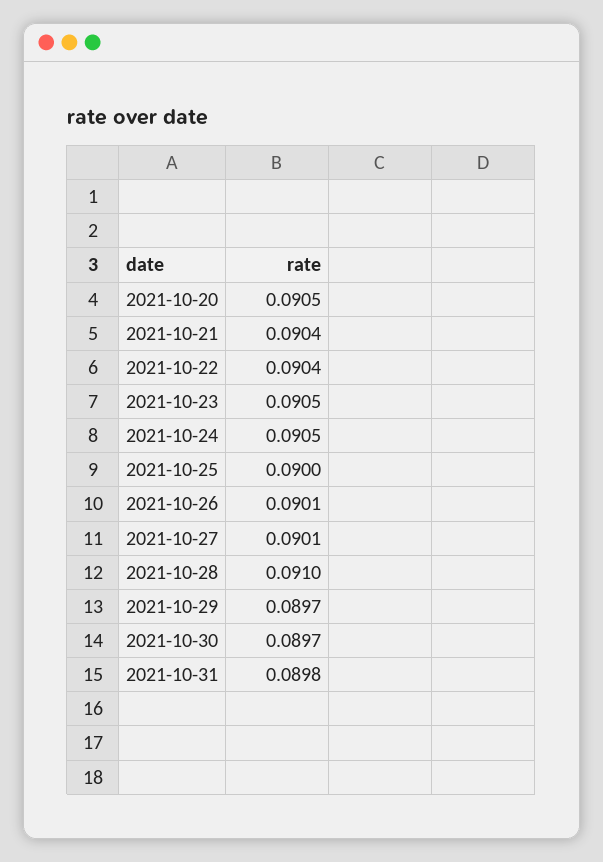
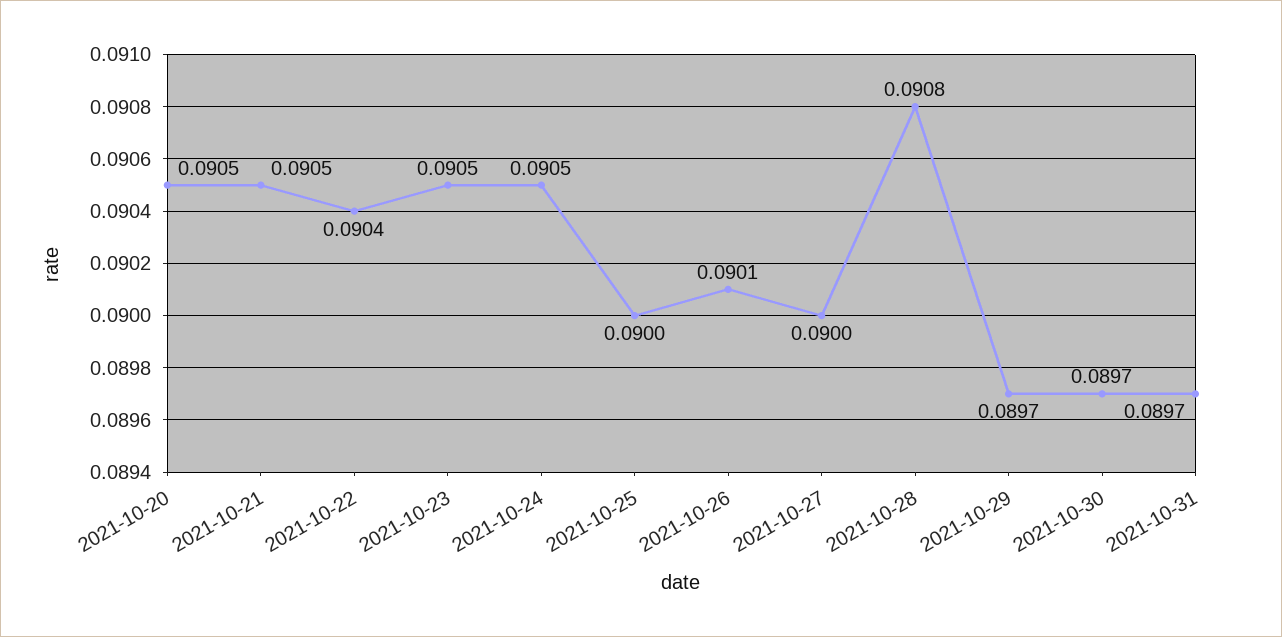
  {
    "2021-10-20": 0.0905,
-   "2021-10-21": 0.0904,
+   "2021-10-21": 0.0905,
    "2021-10-22": 0.0904,
    "2021-10-23": 0.0905,
    "2021-10-24": 0.0905,
    "2021-10-25": 0.09,
    "2021-10-26": 0.0901,
-   "2021-10-27": 0.0901,
+   "2021-10-27": 0.09,
-   "2021-10-28": 0.091,
+   "2021-10-28": 0.0908,
    "2021-10-29": 0.0897,
    "2021-10-30": 0.0897,
-   "2021-10-31": 0.0898
+   "2021-10-31": 0.0897
  }

